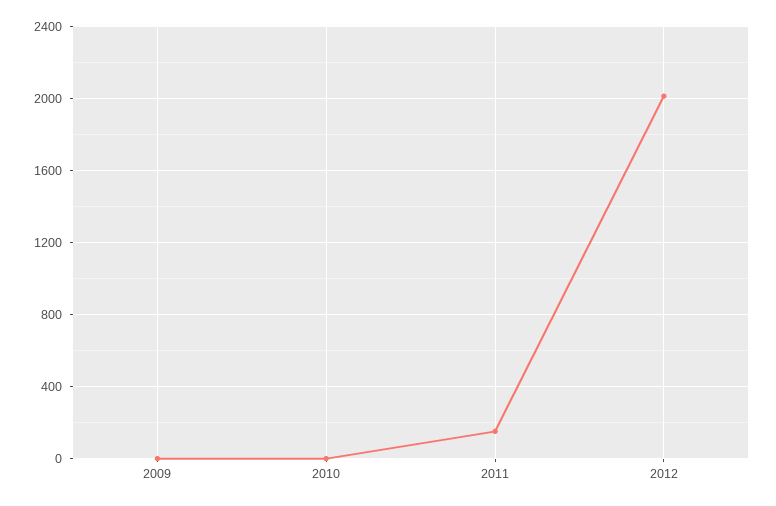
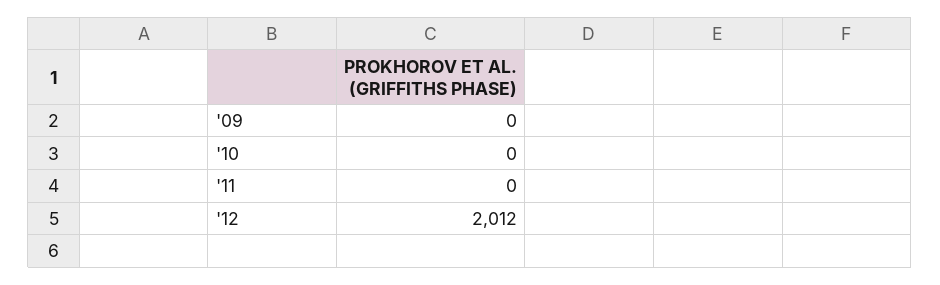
  {
    "2009": 0,
    "2010": 0,
-   "2011": 150,
+   "2011": 0,
    "2012": 2012
  }

